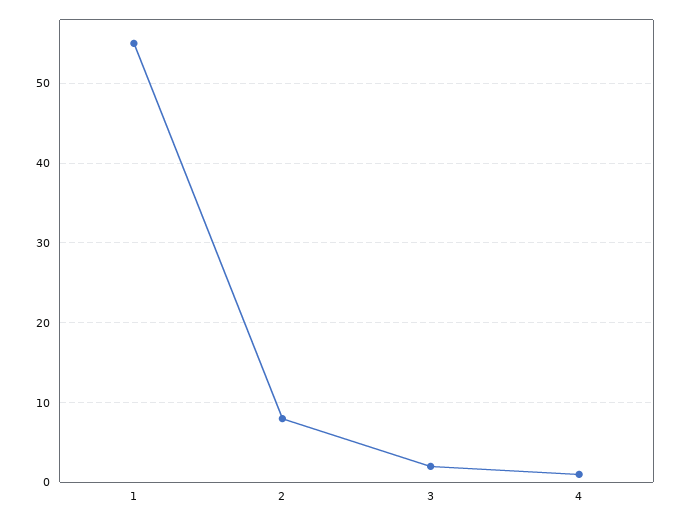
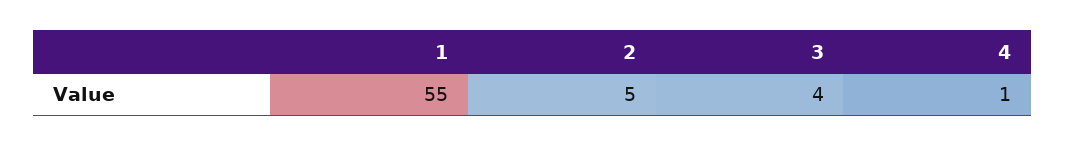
  {
    "1": 55,
-   "2": 8,
+   "2": 5,
-   "3": 2,
+   "3": 4,
    "4": 1
  }

